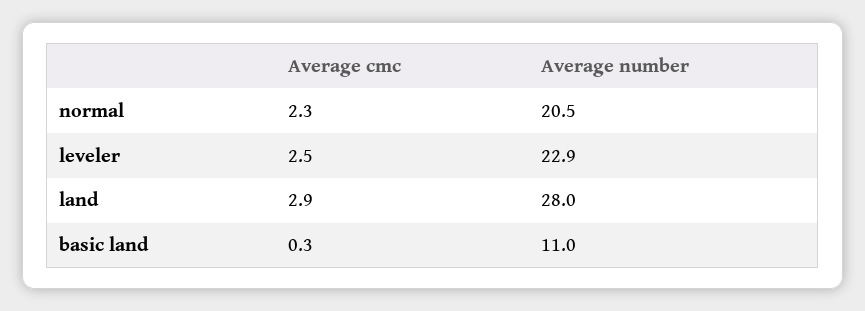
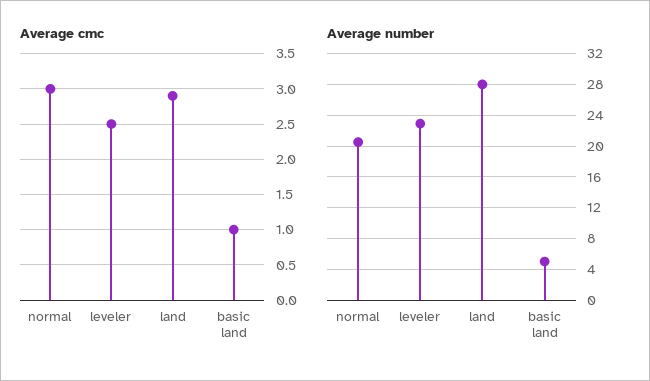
  {
    "Average cmc": {
-     "normal": 2.3,
+     "normal": 3,
      "leveler": 2.5,
      "land": 2.9,
-     "basic land": 0.3
+     "basic land": 1
    },
    "Average number": {
      "normal": 20.5,
      "leveler": 22.9,
      "land": 28,
-     "basic land": 11
+     "basic land": 5
    }
  }

